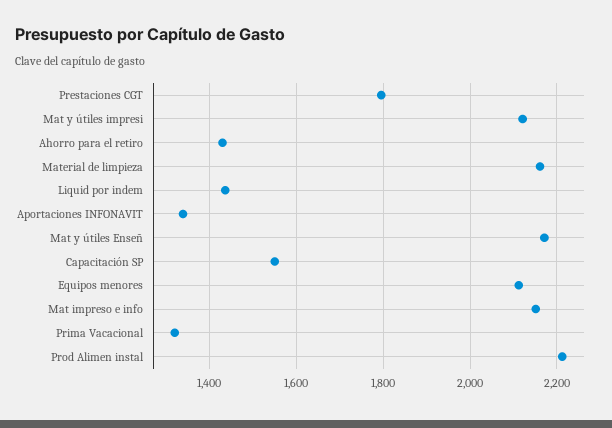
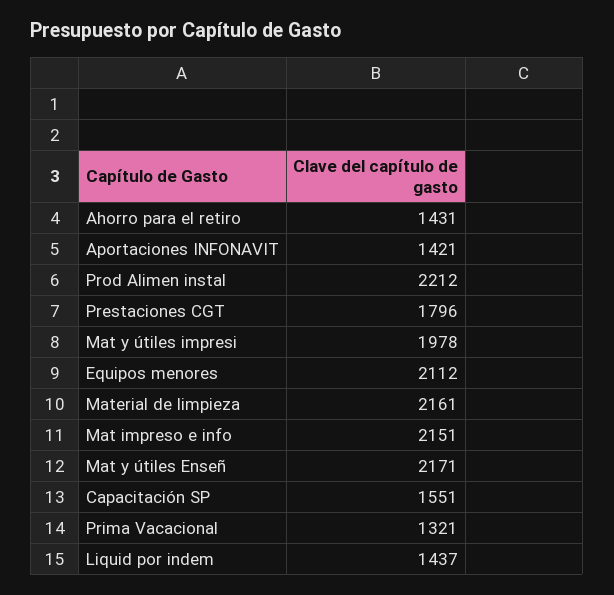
  {
    "Prestaciones CGT": 1796,
-   "Mat y útiles impresi": 2120,
+   "Mat y útiles impresi": 1978,
    "Ahorro para el retiro": 1431,
    "Material de limpieza": 2161,
    "Liquid por indem": 1437,
-   "Aportaciones INFONAVIT": 1340,
+   "Aportaciones INFONAVIT": 1421,
    "Mat y útiles Enseñ": 2171,
    "Capacitación SP": 1551,
    "Equipos menores": 2112,
    "Mat impreso e info": 2151,
    "Prima Vacacional": 1321,
    "Prod Alimen instal": 2212
  }

